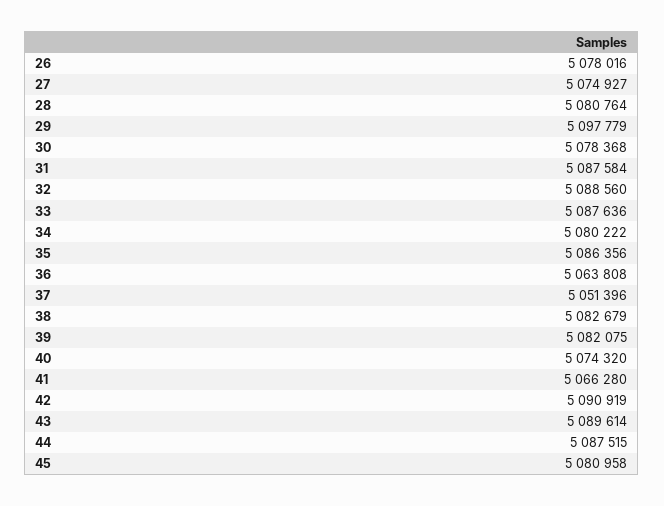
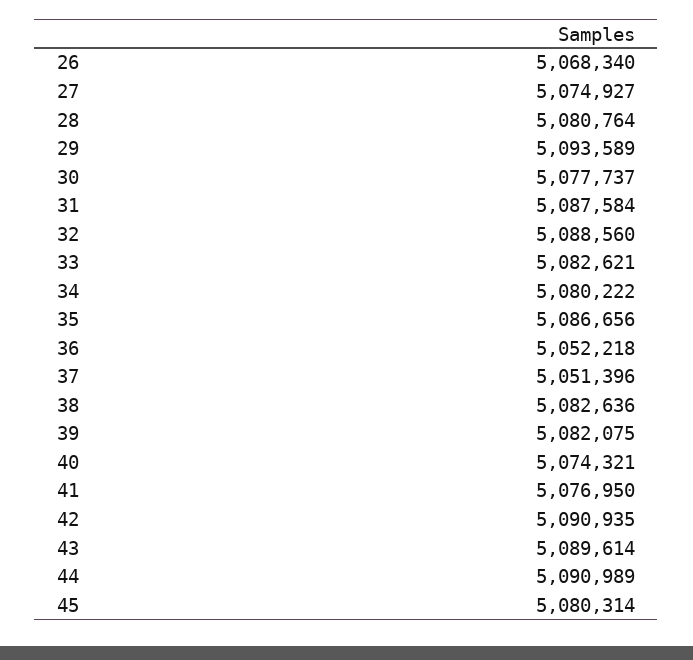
  {
-   "26": 5078016,
+   "26": 5068340,
    "27": 5074927,
    "28": 5080764,
-   "29": 5097779,
+   "29": 5093589,
-   "30": 5078368,
+   "30": 5077737,
    "31": 5087584,
    "32": 5088560,
-   "33": 5087636,
+   "33": 5082621,
    "34": 5080222,
-   "35": 5086356,
+   "35": 5086656,
-   "36": 5063808,
+   "36": 5052218,
    "37": 5051396,
-   "38": 5082679,
+   "38": 5082636,
    "39": 5082075,
-   "40": 5074320,
+   "40": 5074321,
-   "41": 5066280,
+   "41": 5076950,
-   "42": 5090919,
+   "42": 5090935,
    "43": 5089614,
-   "44": 5087515,
+   "44": 5090989,
-   "45": 5080958
+   "45": 5080314
  }

